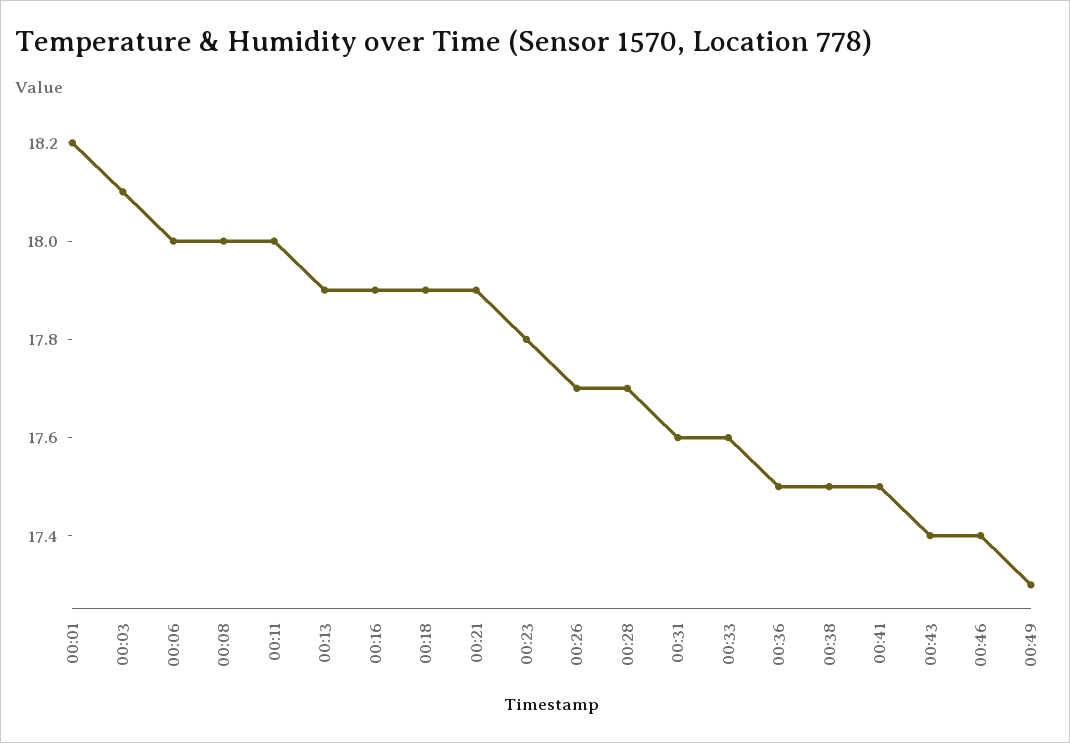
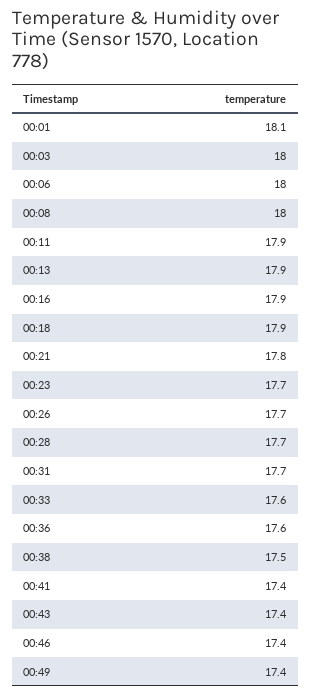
  {
-   "00:01": 18.2,
+   "00:01": 18.1,
-   "00:03": 18.1,
+   "00:03": 18,
    "00:06": 18,
    "00:08": 18,
-   "00:11": 18,
+   "00:11": 17.9,
    "00:13": 17.9,
    "00:16": 17.9,
    "00:18": 17.9,
-   "00:21": 17.9,
+   "00:21": 17.8,
-   "00:23": 17.8,
+   "00:23": 17.7,
    "00:26": 17.7,
    "00:28": 17.7,
-   "00:31": 17.6,
+   "00:31": 17.7,
    "00:33": 17.6,
-   "00:36": 17.5,
+   "00:36": 17.6,
    "00:38": 17.5,
-   "00:41": 17.5,
+   "00:41": 17.4,
    "00:43": 17.4,
    "00:46": 17.4,
-   "00:49": 17.3
+   "00:49": 17.4
  }

